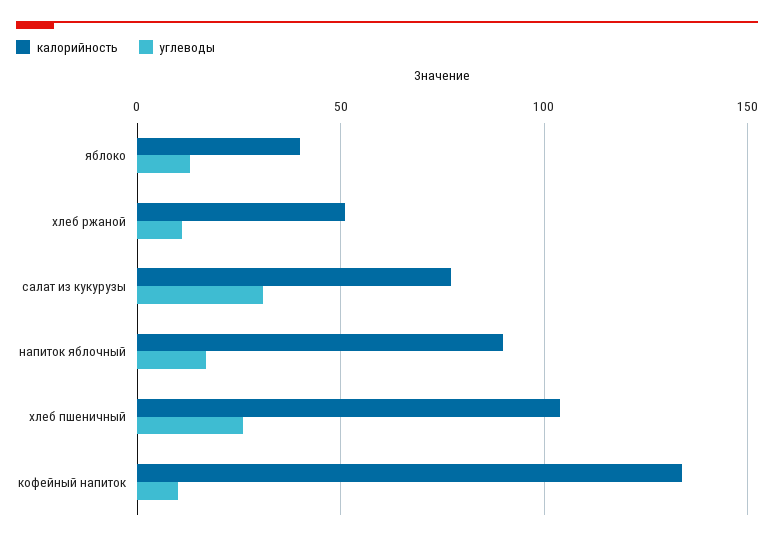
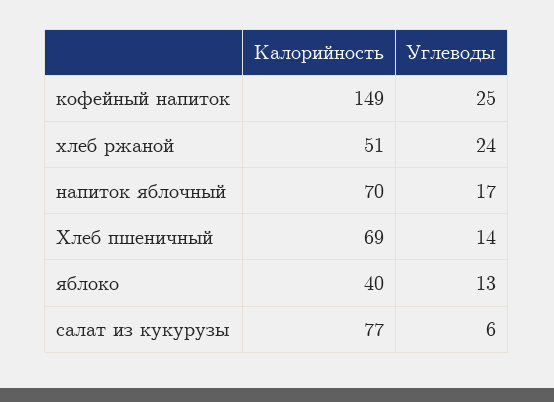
  {
    "калорийность": {
      "яблоко": 40,
      "хлеб ржаной": 51,
      "салат из кукурузы": 77,
-     "напиток яблочный": 90,
+     "напиток яблочный": 70,
-     "хлеб пшеничный": 105,
+     "хлеб пшеничный": 69,
-     "кофейный напиток": 135
+     "кофейный напиток": 149
    },
    "углеводы": {
      "яблоко": 13,
-     "хлеб ржаной": 10,
+     "хлеб ржаной": 24,
-     "салат из кукурузы": 30,
+     "салат из кукурузы": 6,
      "напиток яблочный": 17,
-     "хлеб пшеничный": 25,
+     "хлеб пшеничный": 14,
-     "кофейный напиток": 10
+     "кофейный напиток": 25
    }
  }

